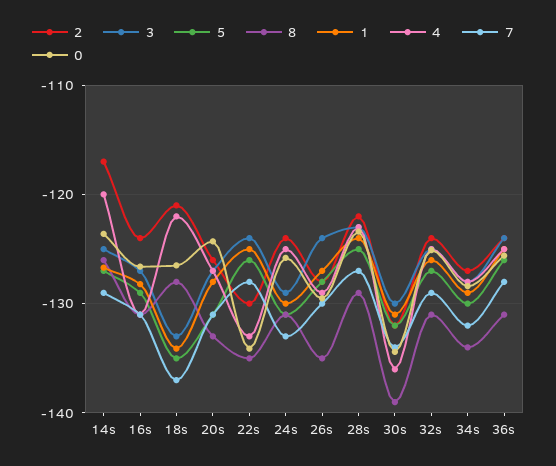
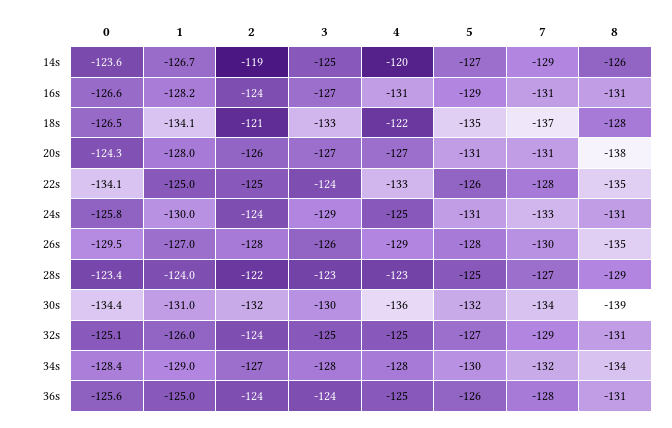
  {
    "2": {
-     "14s": -117,
+     "14s": -119,
      "16s": -124,
      "18s": -121,
      "20s": -126,
-     "22s": -130,
+     "22s": -125,
      "24s": -124,
      "26s": -128,
      "28s": -122,
      "30s": -132,
      "32s": -124,
      "34s": -127,
      "36s": -124
    },
    "3": {
      "14s": -125,
      "16s": -127,
      "18s": -133,
      "20s": -127,
      "22s": -124,
      "24s": -129,
-     "26s": -124,
+     "26s": -126,
      "28s": -123,
      "30s": -130,
      "32s": -125,
      "34s": -128,
      "36s": -124
    },
    "5": {
      "14s": -127,
      "16s": -129,
      "18s": -135,
      "20s": -131,
      "22s": -126,
      "24s": -131,
      "26s": -128,
      "28s": -125,
      "30s": -132,
      "32s": -127,
      "34s": -130,
      "36s": -126
    },
    "8": {
      "14s": -126,
      "16s": -131,
      "18s": -128,
-     "20s": -133,
+     "20s": -138,
      "22s": -135,
      "24s": -131,
      "26s": -135,
      "28s": -129,
      "30s": -139,
      "32s": -131,
      "34s": -134,
      "36s": -131
    },
    "1": {
      "14s": -126.7,
      "16s": -128.2,
      "18s": -134.1,
      "20s": -128,
      "22s": -125,
      "24s": -130,
      "26s": -127,
      "28s": -124,
      "30s": -131,
      "32s": -126,
      "34s": -129,
      "36s": -125
    },
    "4": {
      "14s": -120,
      "16s": -131,
      "18s": -122,
      "20s": -127,
      "22s": -133,
      "24s": -125,
      "26s": -129,
      "28s": -123,
      "30s": -136,
      "32s": -125,
      "34s": -128,
      "36s": -125
    },
    "7": {
      "14s": -129,
      "16s": -131,
      "18s": -137,
      "20s": -131,
      "22s": -128,
      "24s": -133,
      "26s": -130,
      "28s": -127,
      "30s": -134,
      "32s": -129,
      "34s": -132,
      "36s": -128
    },
    "0": {
      "14s": -123.6,
      "16s": -126.6,
      "18s": -126.5,
      "20s": -124.3,
      "22s": -134.1,
      "24s": -125.8,
      "26s": -129.5,
      "28s": -123.4,
      "30s": -134.4,
      "32s": -125.1,
      "34s": -128.4,
      "36s": -125.6
    }
  }

